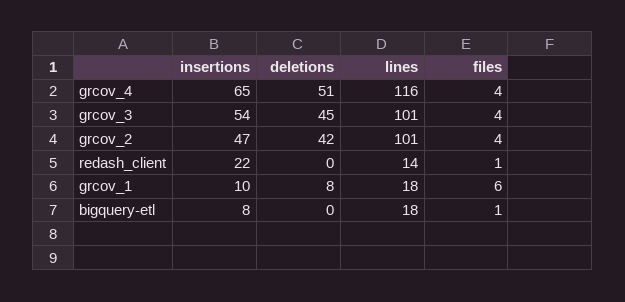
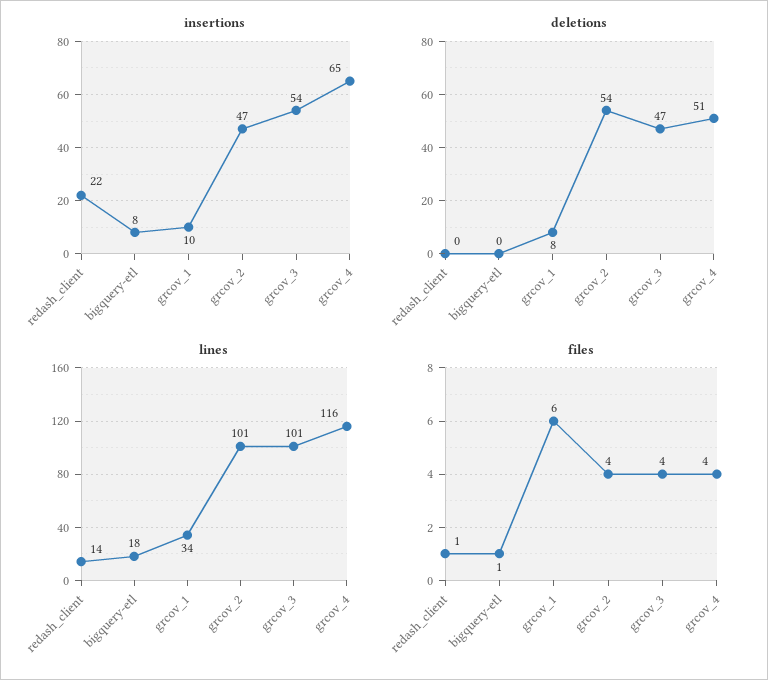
  {
    "insertions": {
      "grcov_4": 65,
      "grcov_3": 54,
      "grcov_2": 47,
      "redash_client": 22,
      "grcov_1": 10,
      "bigquery-etl": 8
    },
    "deletions": {
      "grcov_4": 51,
-     "grcov_3": 45,
+     "grcov_3": 47,
-     "grcov_2": 42,
+     "grcov_2": 54,
      "redash_client": 0,
      "grcov_1": 8,
      "bigquery-etl": 0
    },
    "lines": {
      "grcov_4": 116,
      "grcov_3": 101,
      "grcov_2": 101,
      "redash_client": 14,
-     "grcov_1": 18,
+     "grcov_1": 34,
      "bigquery-etl": 18
    },
    "files": {
      "grcov_4": 4,
      "grcov_3": 4,
      "grcov_2": 4,
      "redash_client": 1,
      "grcov_1": 6,
      "bigquery-etl": 1
    }
  }

